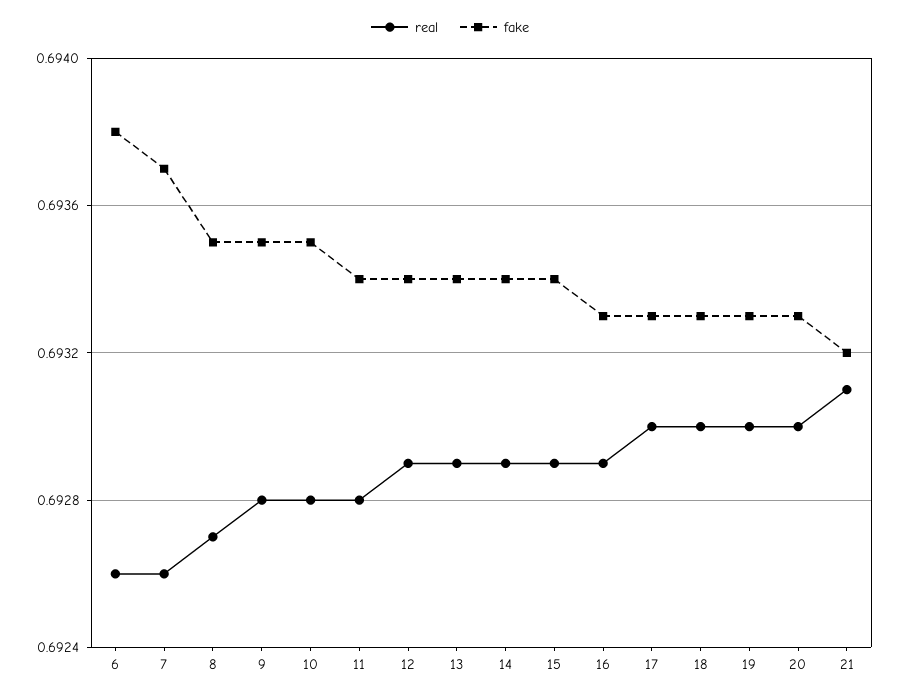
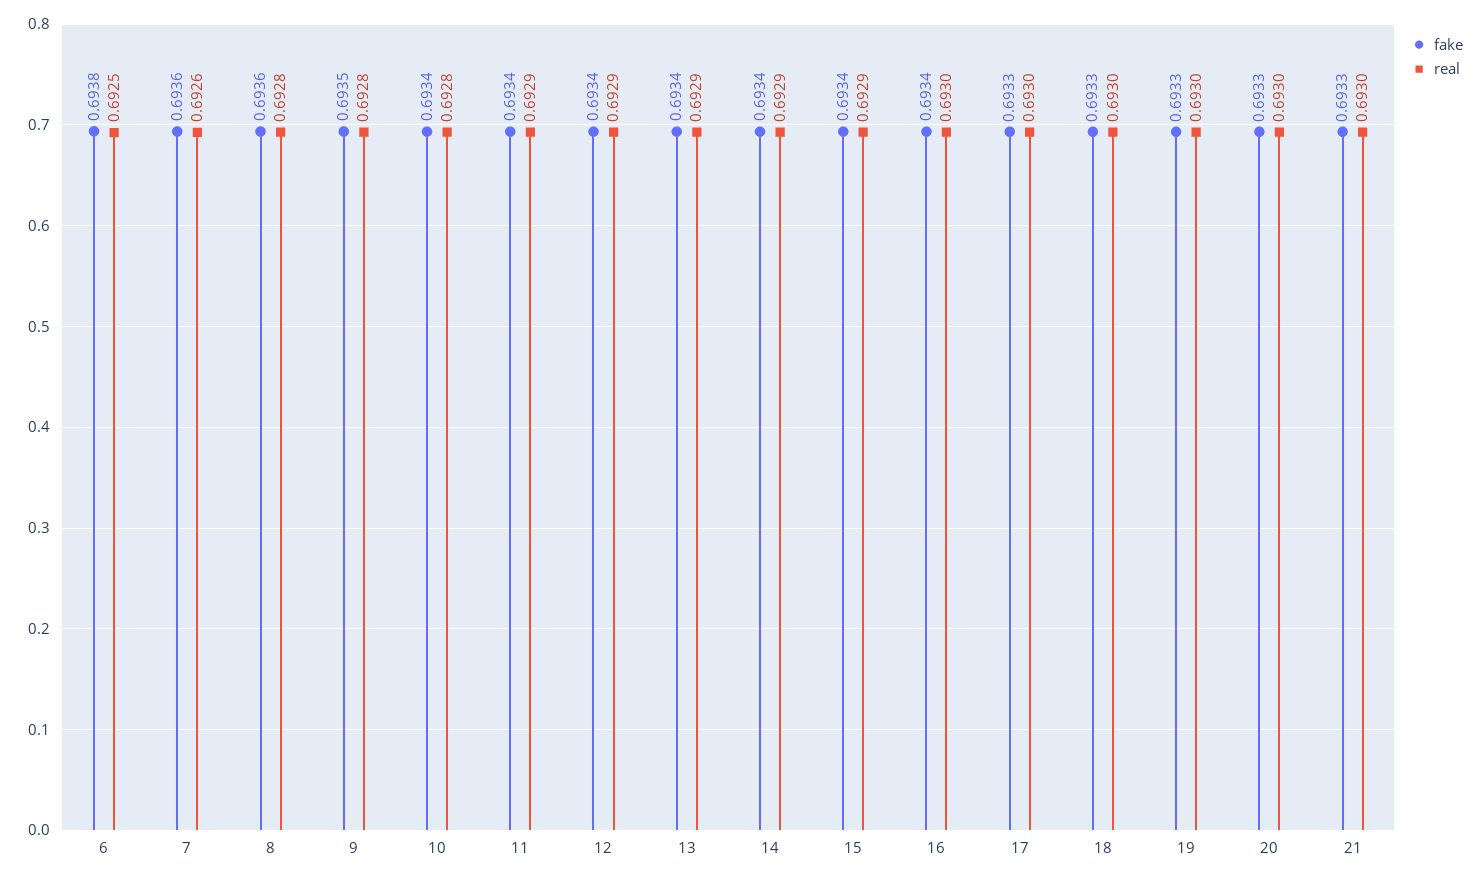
  {
    "real": {
-     "6": 0.6926,
+     "6": 0.6925,
      "7": 0.6926,
-     "8": 0.6927,
+     "8": 0.6928,
      "9": 0.6928,
      "10": 0.6928,
-     "11": 0.6928,
+     "11": 0.6929,
      "12": 0.6929,
      "13": 0.6929,
      "14": 0.6929,
      "15": 0.6929,
-     "16": 0.6929,
+     "16": 0.693,
      "17": 0.693,
      "18": 0.693,
      "19": 0.693,
      "20": 0.693,
-     "21": 0.6931
+     "21": 0.693
    },
    "fake": {
      "6": 0.6938,
-     "7": 0.6937,
+     "7": 0.6936,
-     "8": 0.6935,
+     "8": 0.6936,
      "9": 0.6935,
-     "10": 0.6935,
+     "10": 0.6934,
      "11": 0.6934,
      "12": 0.6934,
      "13": 0.6934,
      "14": 0.6934,
      "15": 0.6934,
-     "16": 0.6933,
+     "16": 0.6934,
      "17": 0.6933,
      "18": 0.6933,
      "19": 0.6933,
      "20": 0.6933,
-     "21": 0.6932
+     "21": 0.6933
    }
  }

